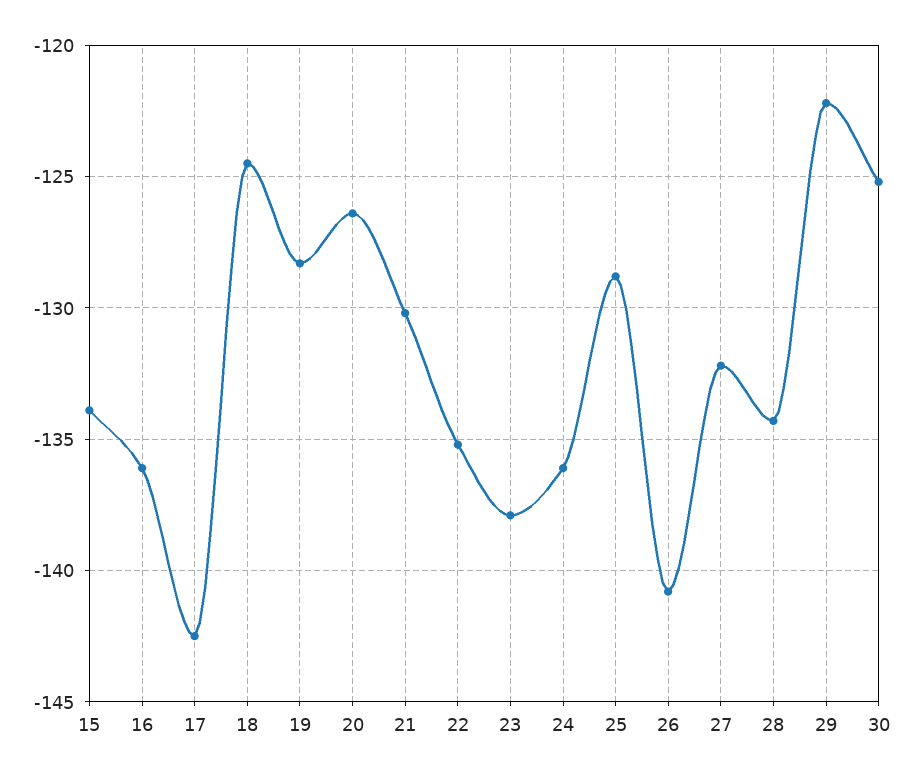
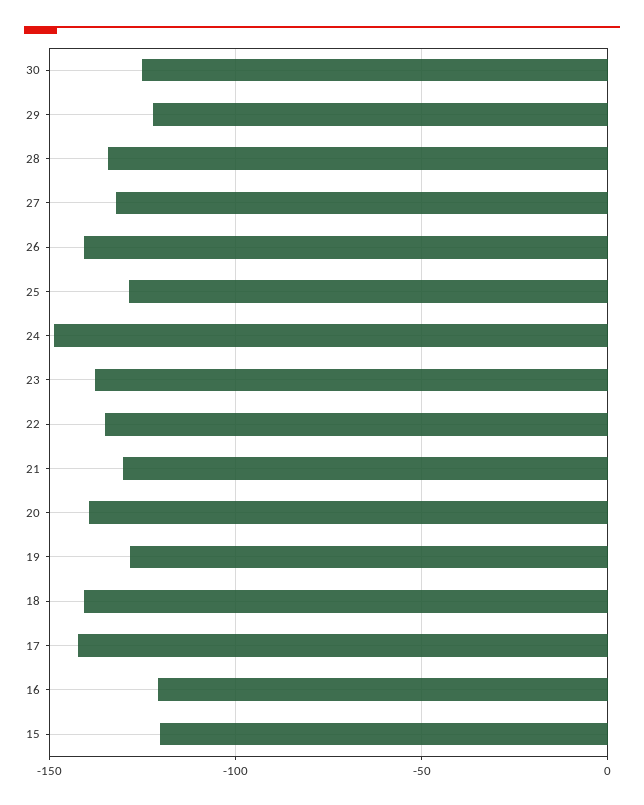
  {
-   "15": -134,
+   "15": -120,
-   "16": -136,
+   "16": -120,
    "17": -142.5,
-   "18": -124.5,
+   "18": -140,
    "19": -128.5,
-   "20": -126.5,
+   "20": -140,
    "21": -130,
    "22": -135,
    "23": -138,
-   "24": -136,
+   "24": -150,
    "25": -129,
    "26": -141,
    "27": -132,
    "28": -134.5,
    "29": -122,
    "30": -125
  }

